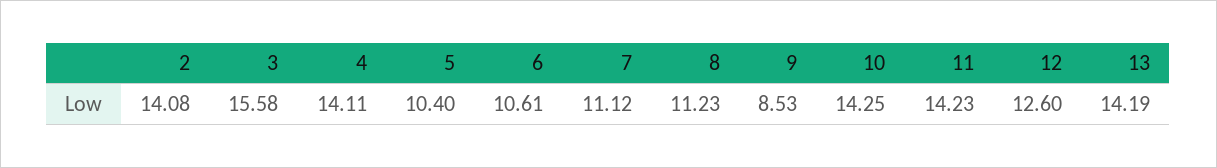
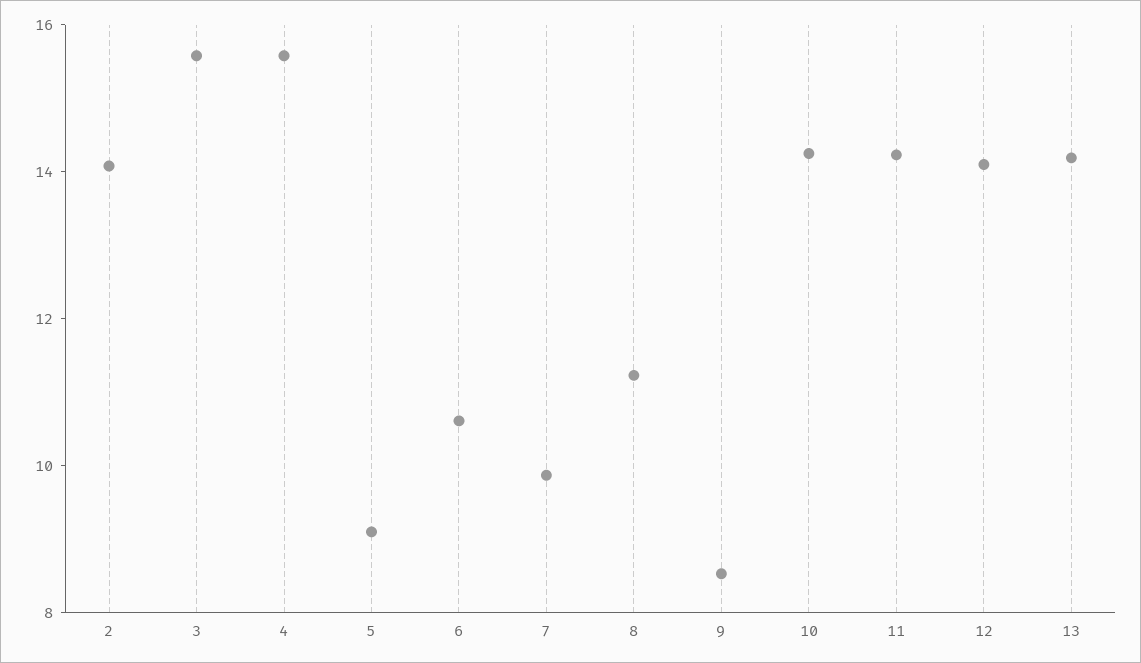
  {
    "2": 14.08,
    "3": 15.58,
-   "4": 14.11,
+   "4": 15.5,
-   "5": 10.4,
+   "5": 9,
    "6": 10.61,
-   "7": 11.12,
+   "7": 10,
    "8": 11.23,
    "9": 8.53,
    "10": 14.25,
    "11": 14.23,
-   "12": 12.6,
+   "12": 14,
    "13": 14.19
  }

